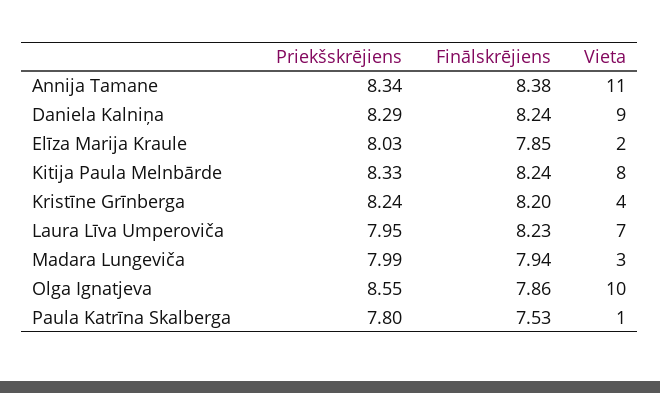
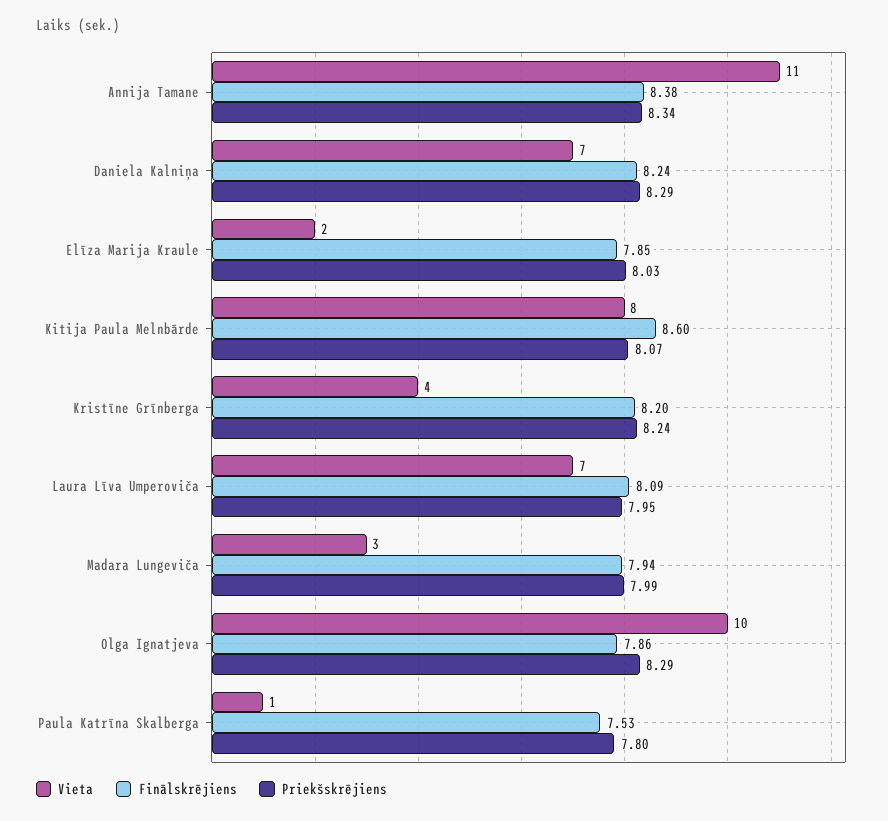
  {
    "Priekšskrējiens": {
      "Annija Tamane": 8.34,
      "Daniela Kalniņa": 8.29,
      "Elīza Marija Kraule": 8.03,
-     "Kitija Paula Melnbārde": 8.33,
+     "Kitija Paula Melnbārde": 8.07,
      "Kristīne Grīnberga": 8.24,
      "Laura Līva Umperoviča": 7.95,
      "Madara Lungeviča": 7.99,
-     "Olga Ignatjeva": 8.55,
+     "Olga Ignatjeva": 8.29,
      "Paula Katrīna Skalberga": 7.8
    },
    "Finālskrējiens": {
      "Annija Tamane": 8.38,
      "Daniela Kalniņa": 8.24,
      "Elīza Marija Kraule": 7.85,
-     "Kitija Paula Melnbārde": 8.24,
+     "Kitija Paula Melnbārde": 8.6,
      "Kristīne Grīnberga": 8.2,
-     "Laura Līva Umperoviča": 8.23,
+     "Laura Līva Umperoviča": 8.09,
      "Madara Lungeviča": 7.94,
      "Olga Ignatjeva": 7.86,
      "Paula Katrīna Skalberga": 7.53
    },
    "Vieta": {
      "Annija Tamane": 11,
-     "Daniela Kalniņa": 9,
+     "Daniela Kalniņa": 7,
      "Elīza Marija Kraule": 2,
      "Kitija Paula Melnbārde": 8,
      "Kristīne Grīnberga": 4,
      "Laura Līva Umperoviča": 7,
      "Madara Lungeviča": 3,
      "Olga Ignatjeva": 10,
      "Paula Katrīna Skalberga": 1
    }
  }

